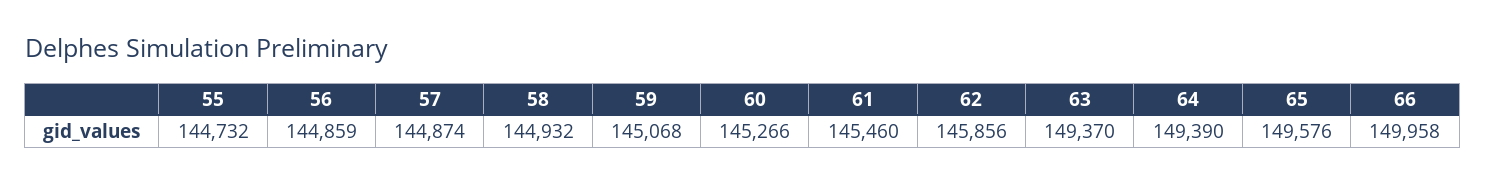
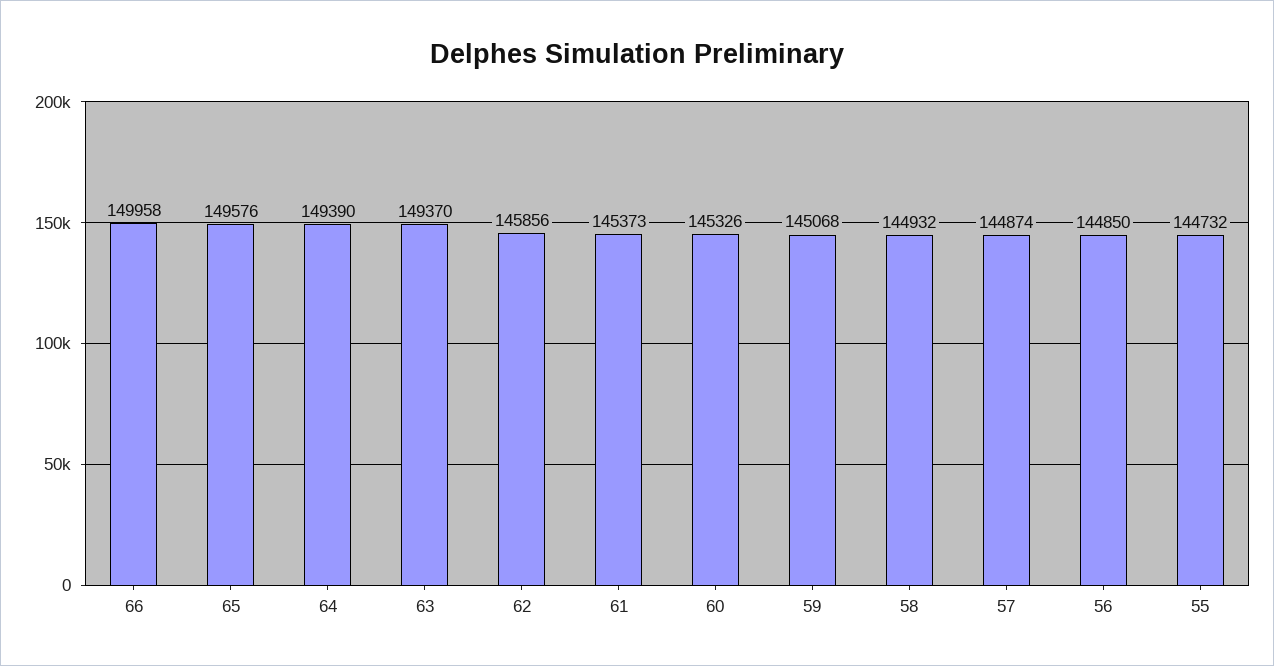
  {
    "55": 144732,
-   "56": 144859,
+   "56": 144850,
    "57": 144874,
    "58": 144932,
    "59": 145068,
-   "60": 145266,
+   "60": 145326,
-   "61": 145460,
+   "61": 145373,
    "62": 145856,
    "63": 149370,
    "64": 149390,
    "65": 149576,
    "66": 149958
  }

